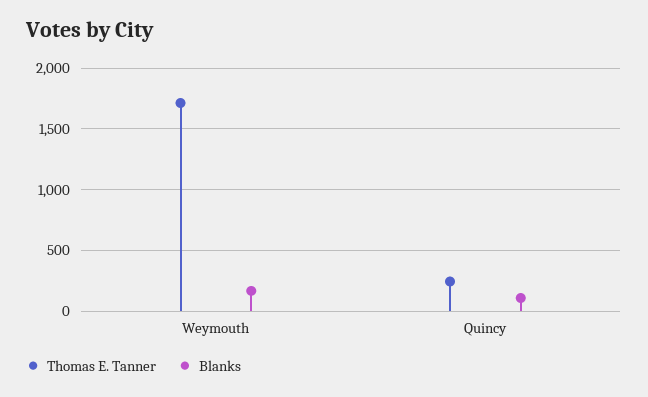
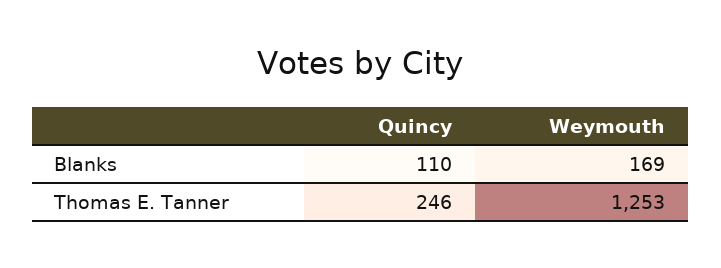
  {
    "Thomas E. Tanner": {
-     "Weymouth": 1700,
+     "Weymouth": 1253,
      "Quincy": 246
    },
    "Blanks": {
      "Weymouth": 169,
      "Quincy": 110
    }
  }

